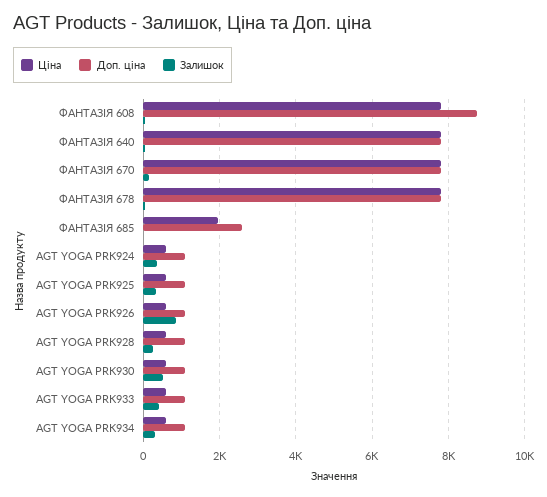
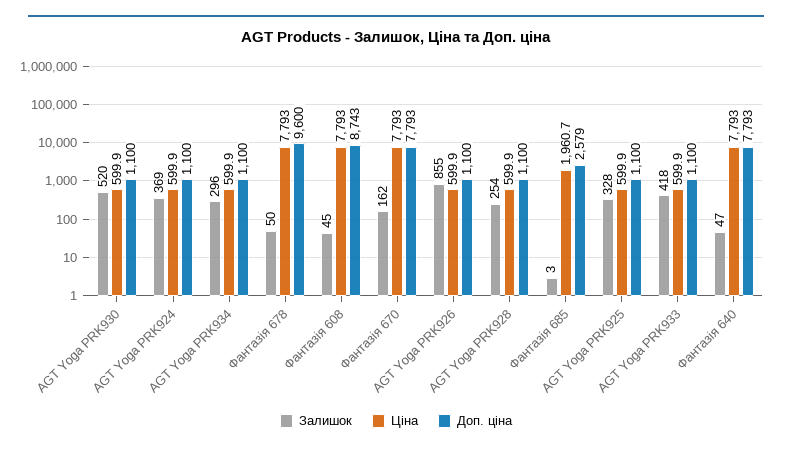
  {
    "Ціна": {
      "ФАНТАЗІЯ 608": 7793,
      "ФАНТАЗІЯ 640": 7793,
      "ФАНТАЗІЯ 670": 7793,
      "ФАНТАЗІЯ 678": 7793,
      "ФАНТАЗІЯ 685": 1960.7,
      "AGT YOGA PRK924": 599.9,
      "AGT YOGA PRK925": 599.9,
      "AGT YOGA PRK926": 599.9,
      "AGT YOGA PRK928": 599.9,
      "AGT YOGA PRK930": 599.9,
      "AGT YOGA PRK933": 599.9,
      "AGT YOGA PRK934": 599.9
    },
    "Доп. ціна": {
      "ФАНТАЗІЯ 608": 8743,
      "ФАНТАЗІЯ 640": 7793,
      "ФАНТАЗІЯ 670": 7793,
-     "ФАНТАЗІЯ 678": 7800,
+     "ФАНТАЗІЯ 678": 9600,
      "ФАНТАЗІЯ 685": 2579,
      "AGT YOGA PRK924": 1100,
      "AGT YOGA PRK925": 1100,
      "AGT YOGA PRK926": 1100,
      "AGT YOGA PRK928": 1100,
      "AGT YOGA PRK930": 1100,
      "AGT YOGA PRK933": 1100,
      "AGT YOGA PRK934": 1100
    },
    "Залишок": {
      "ФАНТАЗІЯ 608": 45,
      "ФАНТАЗІЯ 640": 47,
      "ФАНТАЗІЯ 670": 162,
      "ФАНТАЗІЯ 678": 50,
      "ФАНТАЗІЯ 685": 3,
      "AGT YOGA PRK924": 369,
      "AGT YOGA PRK925": 328,
      "AGT YOGA PRK926": 855,
      "AGT YOGA PRK928": 254,
      "AGT YOGA PRK930": 520,
      "AGT YOGA PRK933": 418,
      "AGT YOGA PRK934": 296
    }
  }

